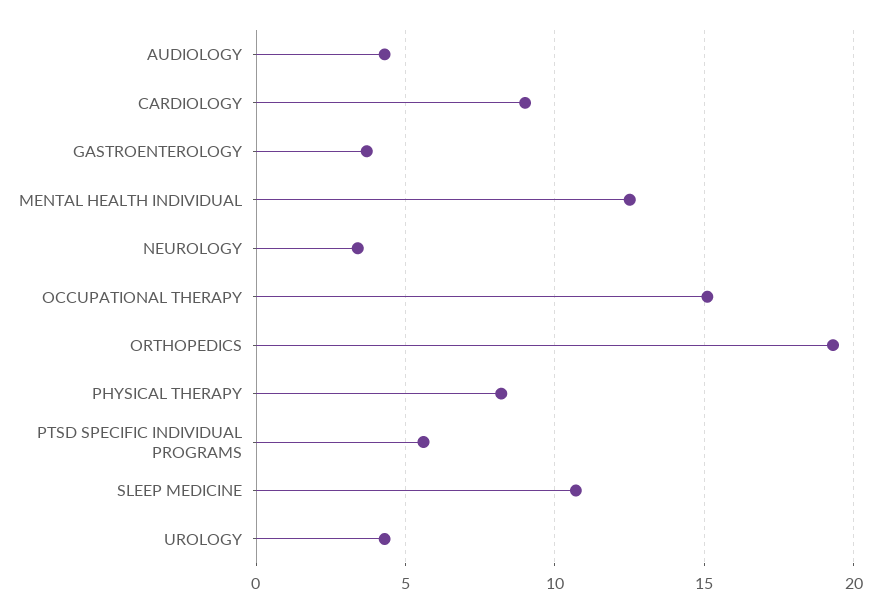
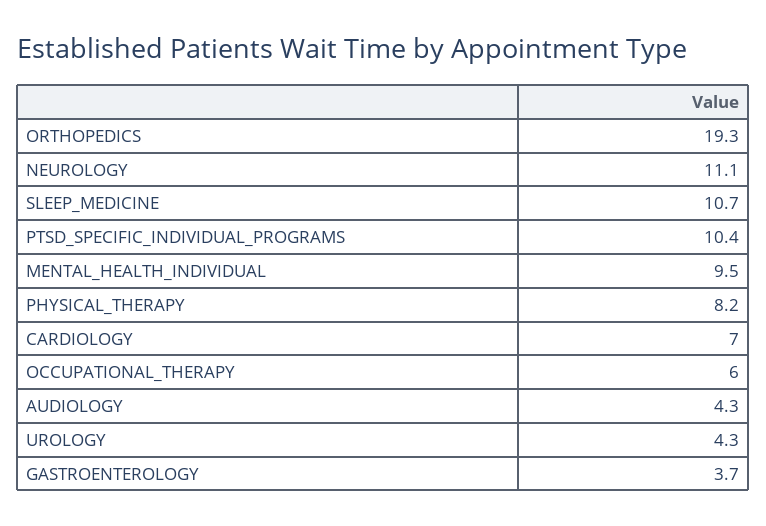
  {
    "AUDIOLOGY": 4.3,
-   "CARDIOLOGY": 9,
+   "CARDIOLOGY": 7,
    "GASTROENTEROLOGY": 3.7,
-   "MENTAL HEALTH INDIVIDUAL": 12.5,
+   "MENTAL HEALTH INDIVIDUAL": 9.5,
-   "NEUROLOGY": 3.5,
+   "NEUROLOGY": 11.1,
-   "OCCUPATIONAL THERAPY": 15,
+   "OCCUPATIONAL THERAPY": 6,
    "ORTHOPEDICS": 19.3,
    "PHYSICAL THERAPY": 8.2,
-   "PTSD SPECIFIC INDIVIDUAL PROGRAMS": 5.5,
+   "PTSD SPECIFIC INDIVIDUAL PROGRAMS": 10.4,
    "SLEEP MEDICINE": 10.7,
    "UROLOGY": 4.3
  }

